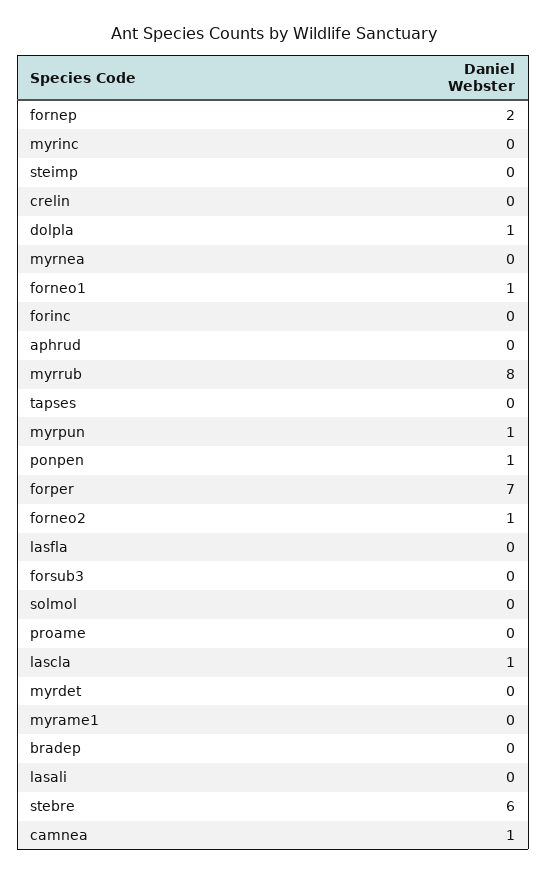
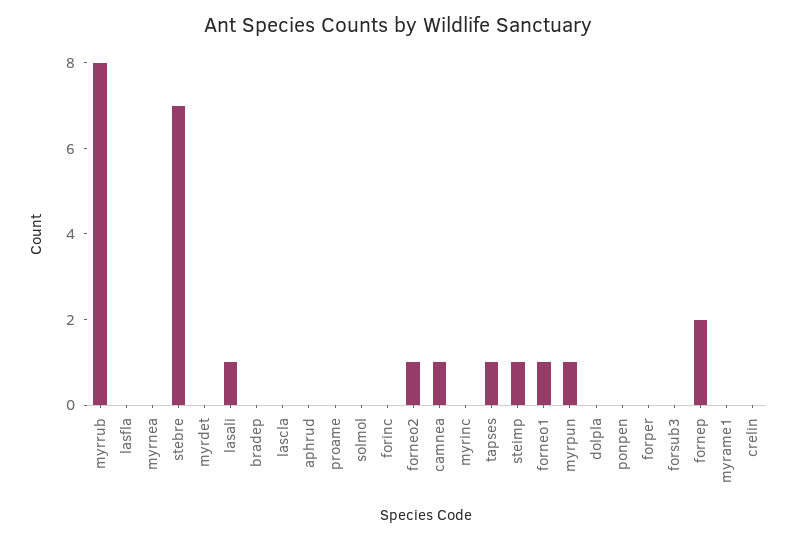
  {
    "fornep": 2,
    "myrinc": 0,
-   "steimp": 0,
+   "steimp": 1,
    "crelin": 0,
-   "dolpla": 1,
+   "dolpla": 0,
    "myrnea": 0,
    "forneo1": 1,
    "forinc": 0,
    "aphrud": 0,
    "myrrub": 8,
-   "tapses": 0,
+   "tapses": 1,
    "myrpun": 1,
-   "ponpen": 1,
+   "ponpen": 0,
-   "forper": 7,
+   "forper": 0,
    "forneo2": 1,
    "lasfla": 0,
    "forsub3": 0,
    "solmol": 0,
    "proame": 0,
-   "lascla": 1,
+   "lascla": 0,
    "myrdet": 0,
    "myrame1": 0,
    "bradep": 0,
-   "lasali": 0,
+   "lasali": 1,
-   "stebre": 6,
+   "stebre": 7,
    "camnea": 1
  }

